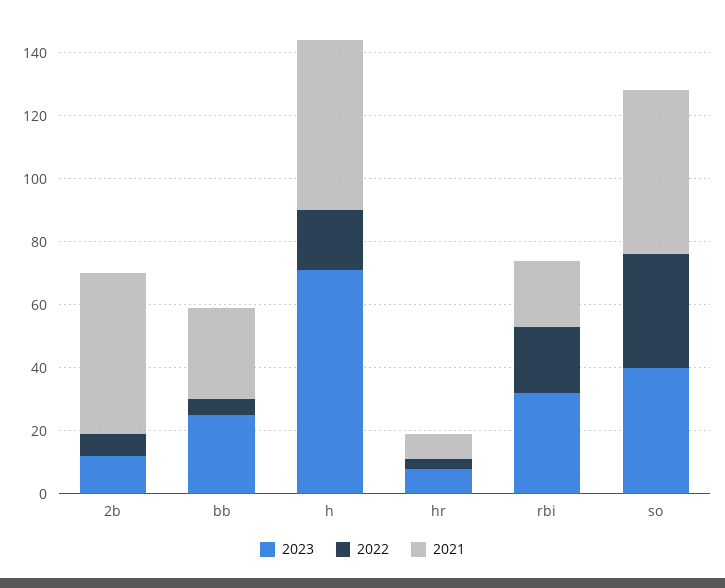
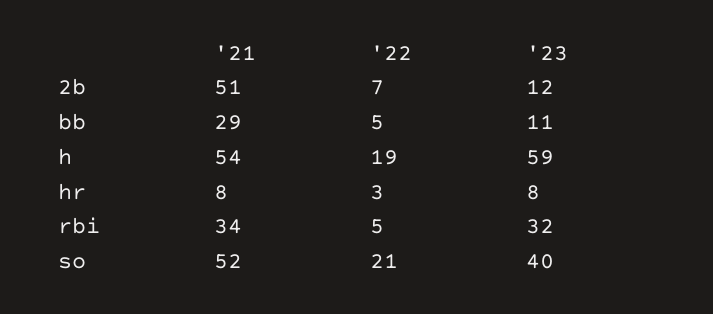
  {
    "2023": {
      "2b": 12,
-     "bb": 25,
+     "bb": 11,
-     "h": 70,
+     "h": 59,
      "hr": 8,
      "rbi": 32,
      "so": 40
    },
    "2022": {
      "2b": 7,
      "bb": 5,
      "h": 19,
      "hr": 3,
-     "rbi": 20,
+     "rbi": 5,
-     "so": 35
+     "so": 21
    },
    "2021": {
      "2b": 51,
      "bb": 29,
      "h": 54,
      "hr": 8,
-     "rbi": 20,
+     "rbi": 34,
      "so": 52
    }
  }

